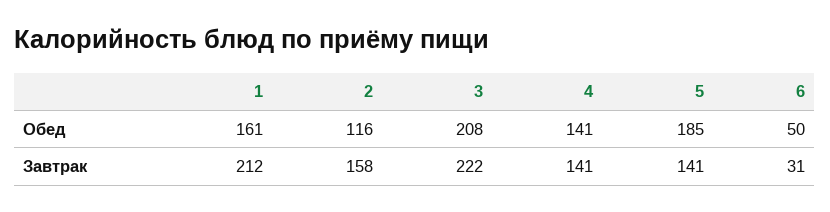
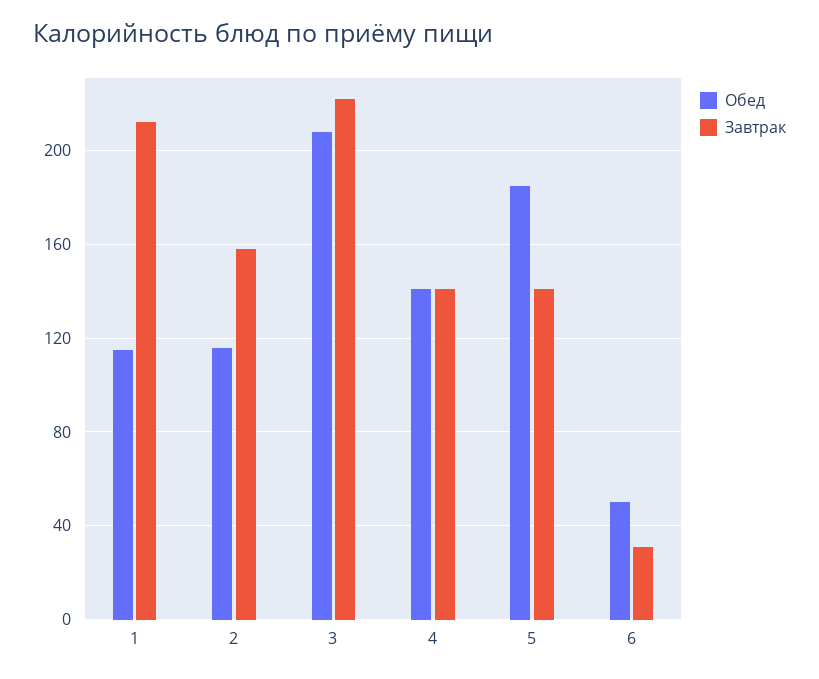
  {
    "Обед": {
-     "1": 161,
+     "1": 115,
      "2": 116,
      "3": 208,
      "4": 141,
      "5": 185,
      "6": 50
    },
    "Завтрак": {
      "1": 212,
      "2": 158,
      "3": 222,
      "4": 141,
      "5": 141,
      "6": 31
    }
  }

